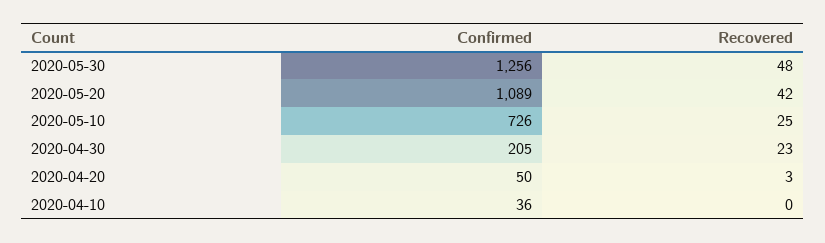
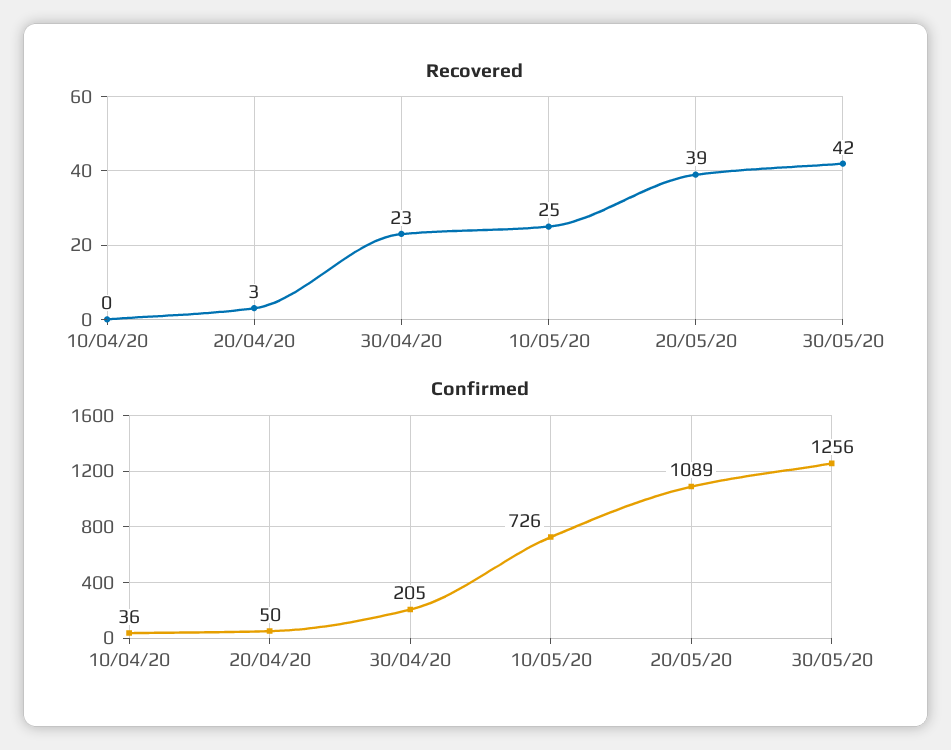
  {
    "Confirmed": {
      "2020-05-30": 1256,
      "2020-05-20": 1089,
      "2020-05-10": 726,
      "2020-04-30": 205,
      "2020-04-20": 50,
      "2020-04-10": 36
    },
    "Recovered": {
-     "2020-05-30": 48,
+     "2020-05-30": 42,
-     "2020-05-20": 42,
+     "2020-05-20": 39,
      "2020-05-10": 25,
      "2020-04-30": 23,
      "2020-04-20": 3,
      "2020-04-10": 0
    }
  }

